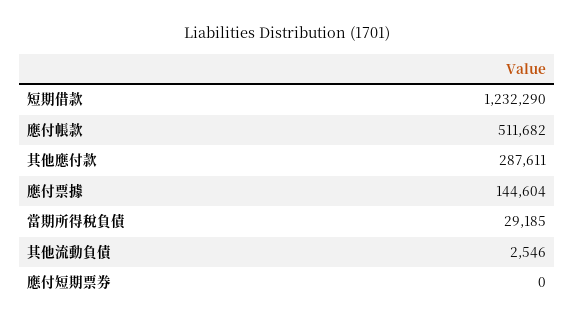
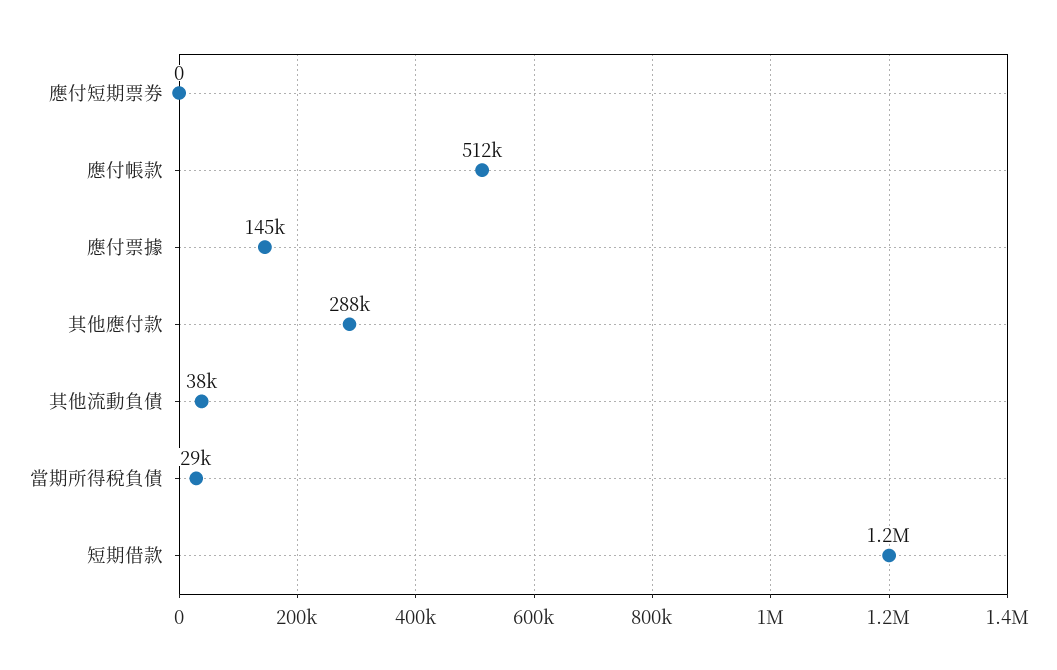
  {
    "短期借款": 1232290,
    "應付帳款": 511682,
    "其他應付款": 287611,
    "應付票據": 144604,
    "當期所得稅負債": 29185,
-   "其他流動負債": 2546,
+   "其他流動負債": 38000,
    "應付短期票券": 0
  }

